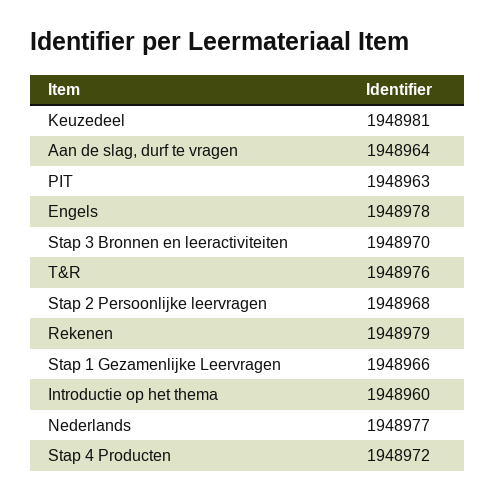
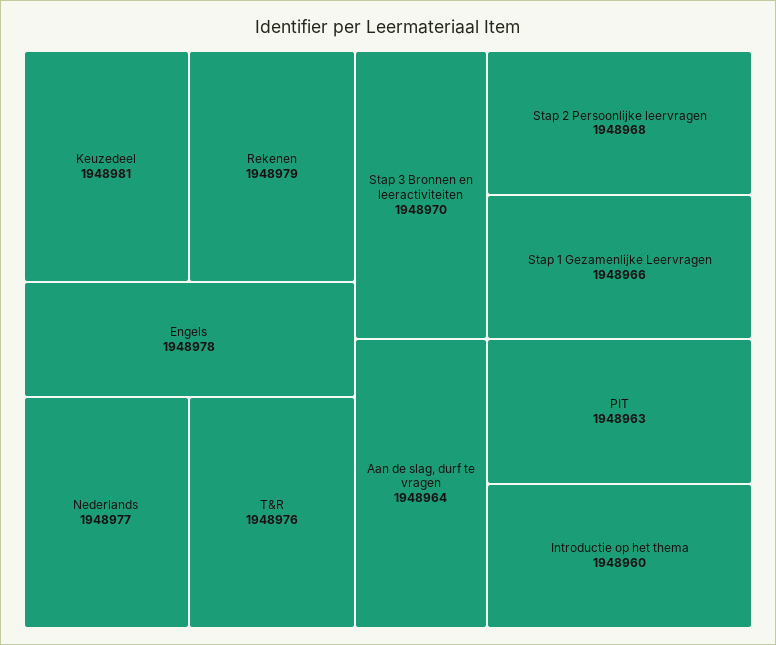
  {
    "Keuzedeel": 1948981,
    "Aan de slag, durf te vragen": 1948964,
    "PIT": 1948963,
    "Engels": 1948978,
    "Stap 3 Bronnen en leeractiviteiten": 1948970,
    "T&R": 1948976,
    "Stap 2 Persoonlijke leervragen": 1948968,
    "Rekenen": 1948979,
    "Stap 1 Gezamenlijke Leervragen": 1948966,
    "Introductie op het thema": 1948960,
-   "Nederlands": 1948977,
+   "Nederlands": 1948977
-   "Stap 4 Producten": 1948972
  }

